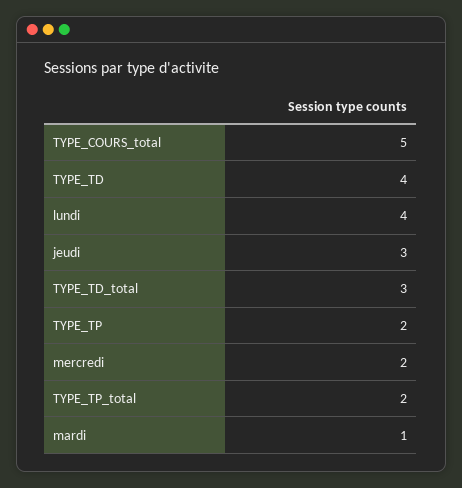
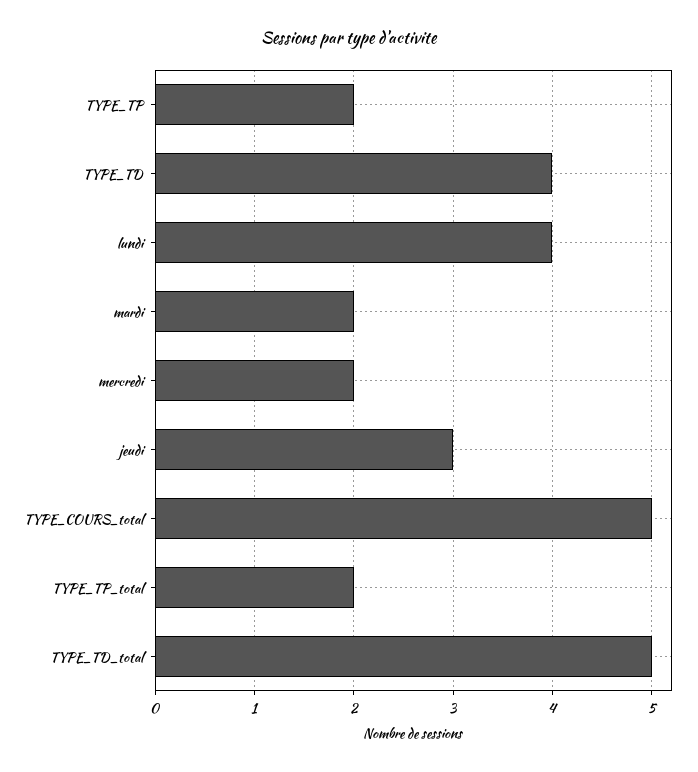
  {
    "TYPE_COURS_total": 5,
    "TYPE_TD": 4,
    "lundi": 4,
    "jeudi": 3,
-   "TYPE_TD_total": 3,
+   "TYPE_TD_total": 5,
    "TYPE_TP": 2,
    "mercredi": 2,
    "TYPE_TP_total": 2,
-   "mardi": 1
+   "mardi": 2
  }

